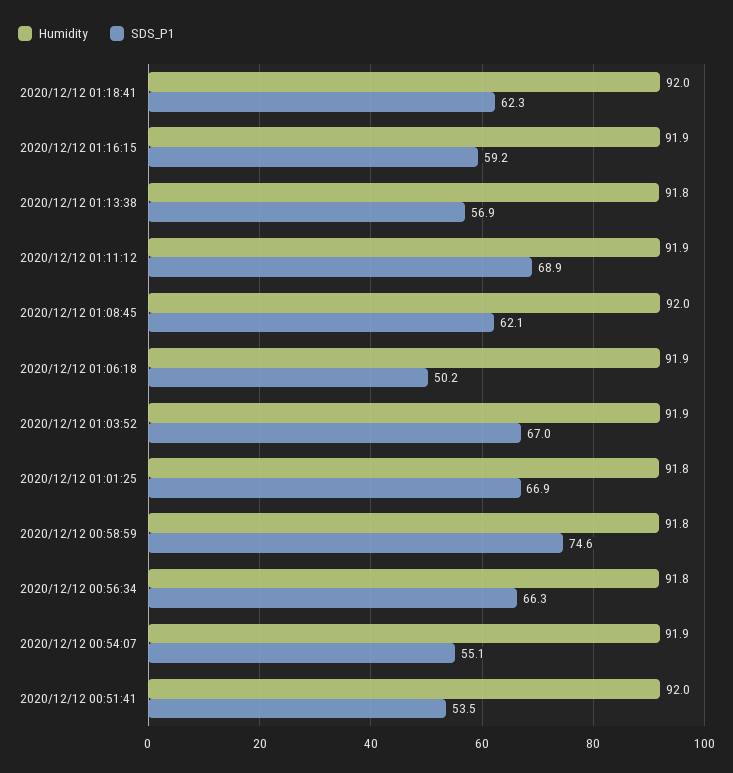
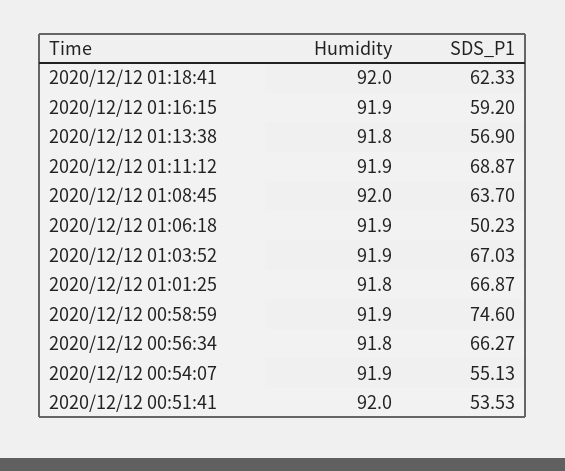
  {
    "Humidity": {
      "2020/12/12 01:18:41": 92,
      "2020/12/12 01:16:15": 91.9,
      "2020/12/12 01:13:38": 91.8,
      "2020/12/12 01:11:12": 91.9,
      "2020/12/12 01:08:45": 92,
      "2020/12/12 01:06:18": 91.9,
      "2020/12/12 01:03:52": 91.9,
      "2020/12/12 01:01:25": 91.8,
-     "2020/12/12 00:58:59": 91.8,
+     "2020/12/12 00:58:59": 91.9,
      "2020/12/12 00:56:34": 91.8,
      "2020/12/12 00:54:07": 91.9,
      "2020/12/12 00:51:41": 92
    },
    "SDS_P1": {
      "2020/12/12 01:18:41": 62.33,
      "2020/12/12 01:16:15": 59.2,
      "2020/12/12 01:13:38": 56.9,
      "2020/12/12 01:11:12": 68.87,
-     "2020/12/12 01:08:45": 62.1,
+     "2020/12/12 01:08:45": 63.7,
      "2020/12/12 01:06:18": 50.23,
      "2020/12/12 01:03:52": 67.03,
      "2020/12/12 01:01:25": 66.87,
      "2020/12/12 00:58:59": 74.6,
      "2020/12/12 00:56:34": 66.27,
      "2020/12/12 00:54:07": 55.13,
      "2020/12/12 00:51:41": 53.53
    }
  }

